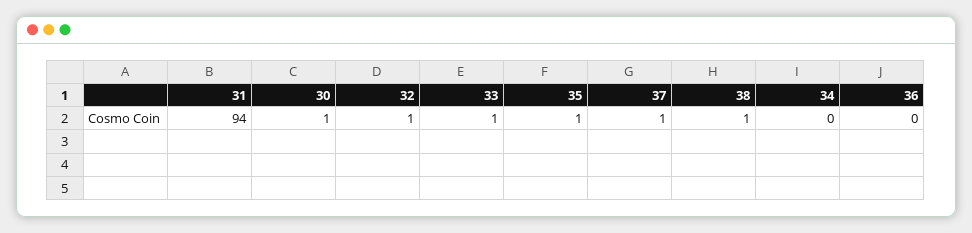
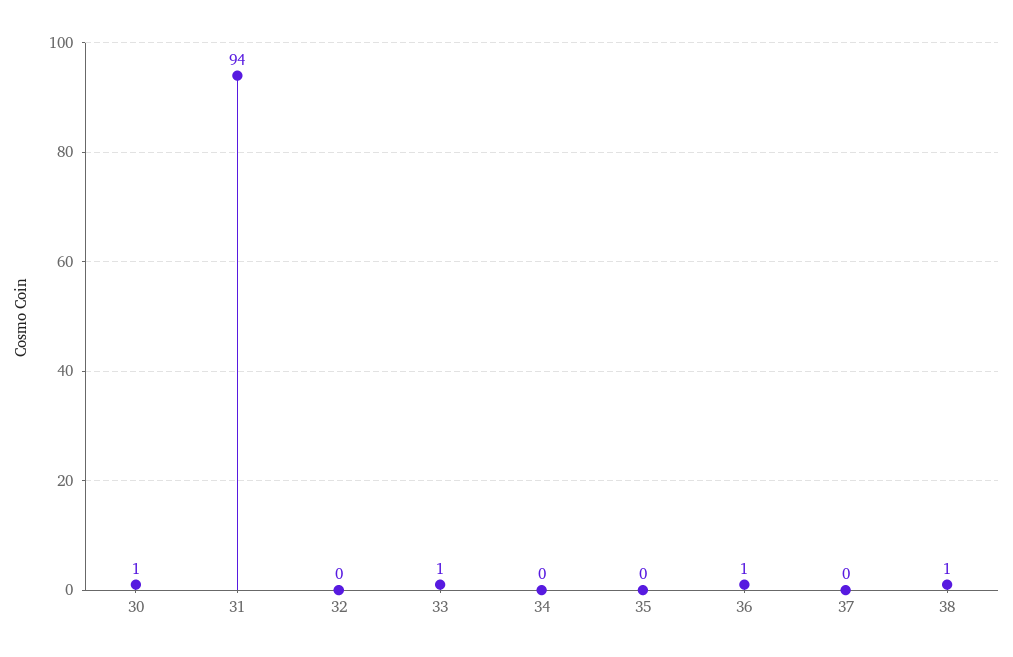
  {
    "31": 94,
    "30": 1,
-   "32": 1,
+   "32": 0,
    "33": 1,
-   "35": 1,
+   "35": 0,
-   "37": 1,
+   "37": 0,
    "38": 1,
    "34": 0,
-   "36": 0
+   "36": 1
  }

